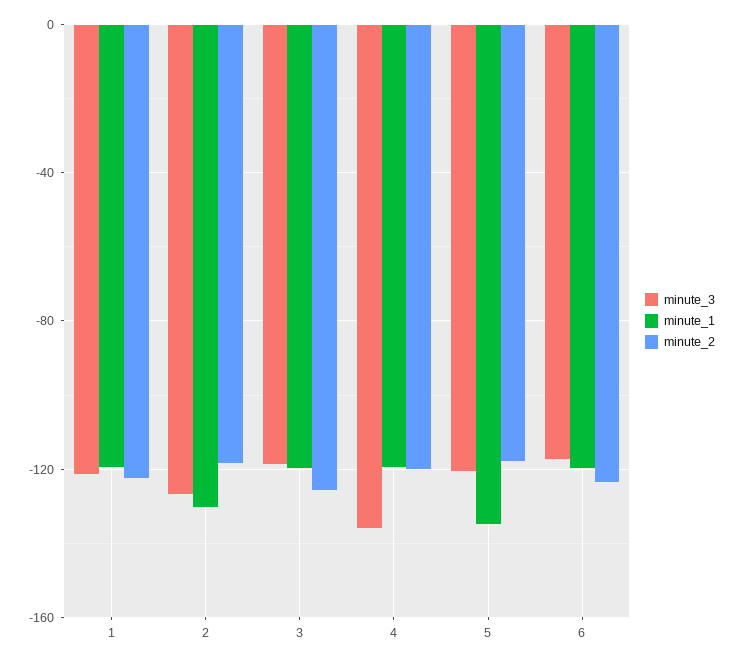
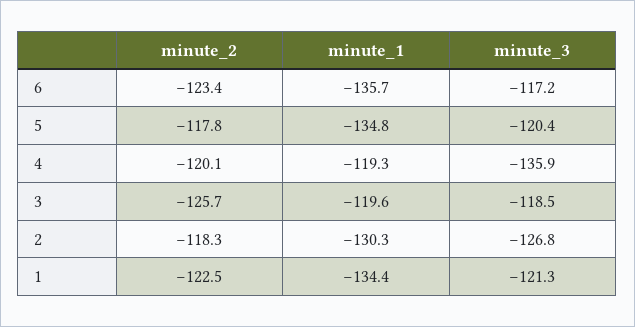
  {
    "minute_3": {
      "1": -121.3,
      "2": -126.8,
      "3": -118.5,
      "4": -135.9,
      "5": -120.4,
      "6": -117.2
    },
    "minute_1": {
-     "1": -120,
+     "1": -134.4,
      "2": -130.3,
      "3": -119.6,
      "4": -119.3,
      "5": -134.8,
-     "6": -120
+     "6": -135.7
    },
    "minute_2": {
      "1": -122.5,
      "2": -118.3,
      "3": -125.7,
      "4": -120.1,
      "5": -117.8,
      "6": -123.4
    }
  }

